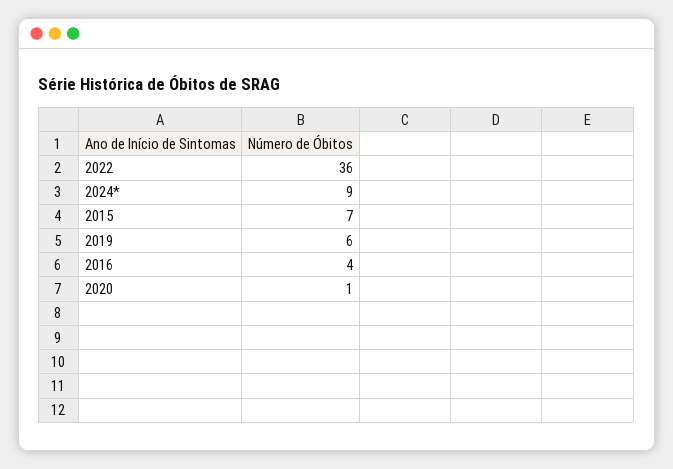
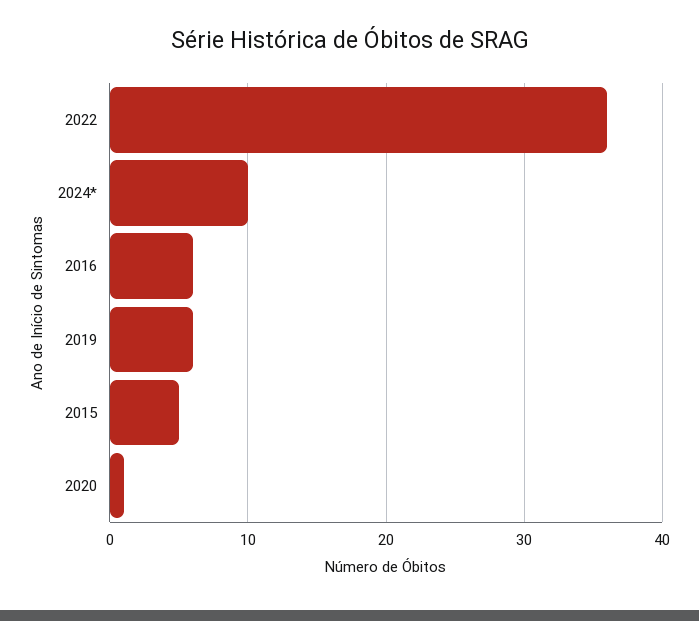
  {
    "2022": 36,
-   "2024*": 9,
+   "2024*": 10,
-   "2015": 7,
+   "2015": 5,
    "2019": 6,
-   "2016": 4,
+   "2016": 6,
    "2020": 1
  }

